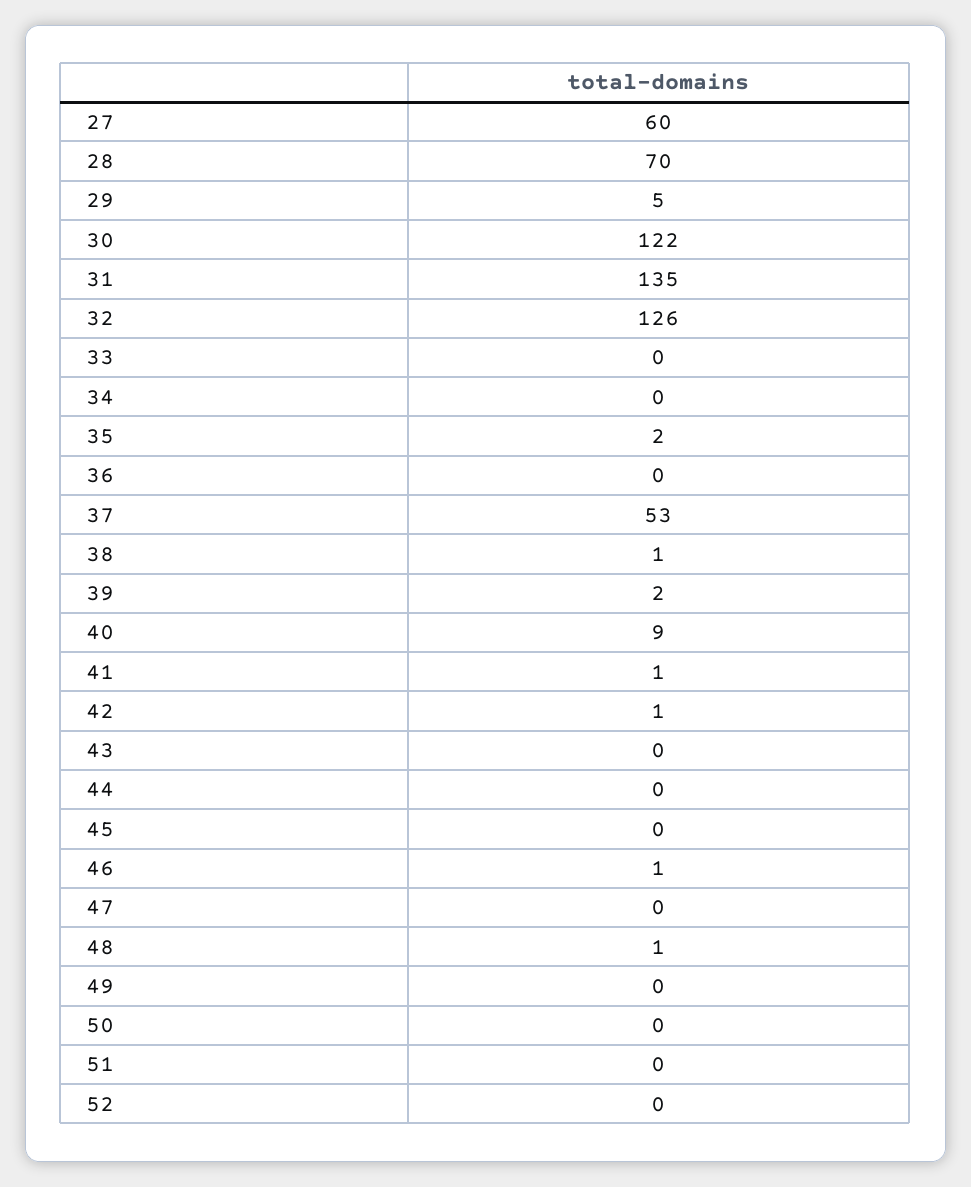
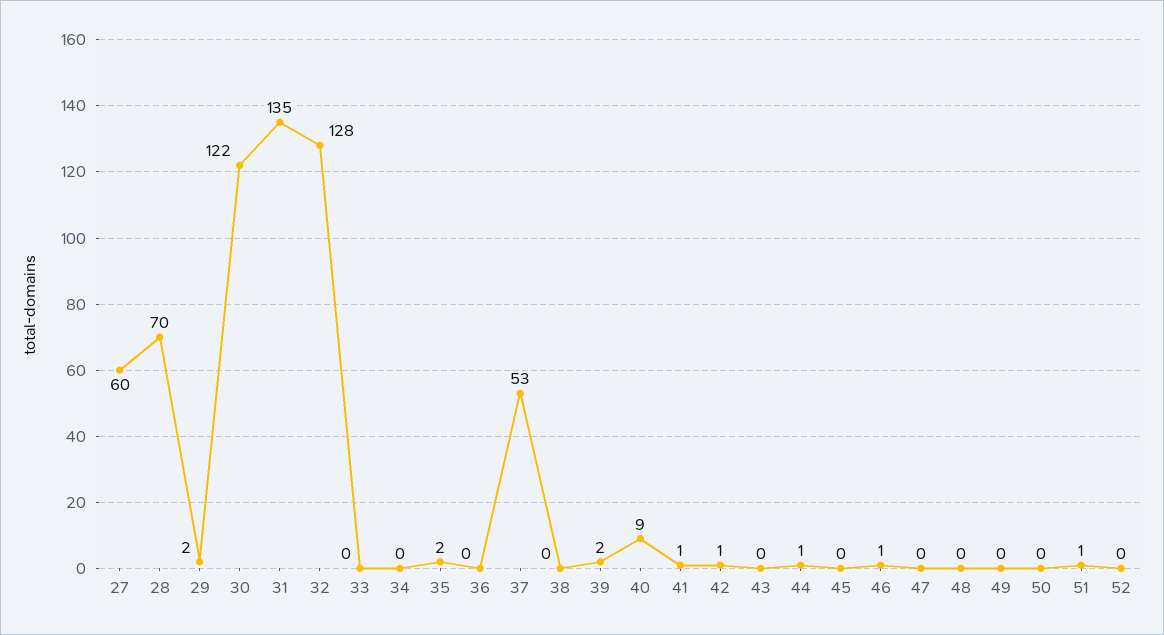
  {
    "27": 60,
    "28": 70,
-   "29": 5,
+   "29": 2,
    "30": 122,
    "31": 135,
-   "32": 126,
+   "32": 128,
    "33": 0,
    "34": 0,
    "35": 2,
    "36": 0,
    "37": 53,
-   "38": 1,
+   "38": 0,
    "39": 2,
    "40": 9,
    "41": 1,
    "42": 1,
    "43": 0,
-   "44": 0,
+   "44": 1,
    "45": 0,
    "46": 1,
    "47": 0,
-   "48": 1,
+   "48": 0,
    "49": 0,
    "50": 0,
-   "51": 0,
+   "51": 1,
    "52": 0
  }

